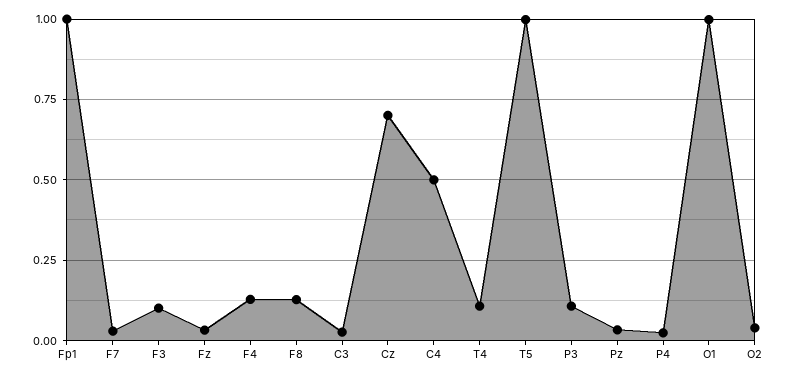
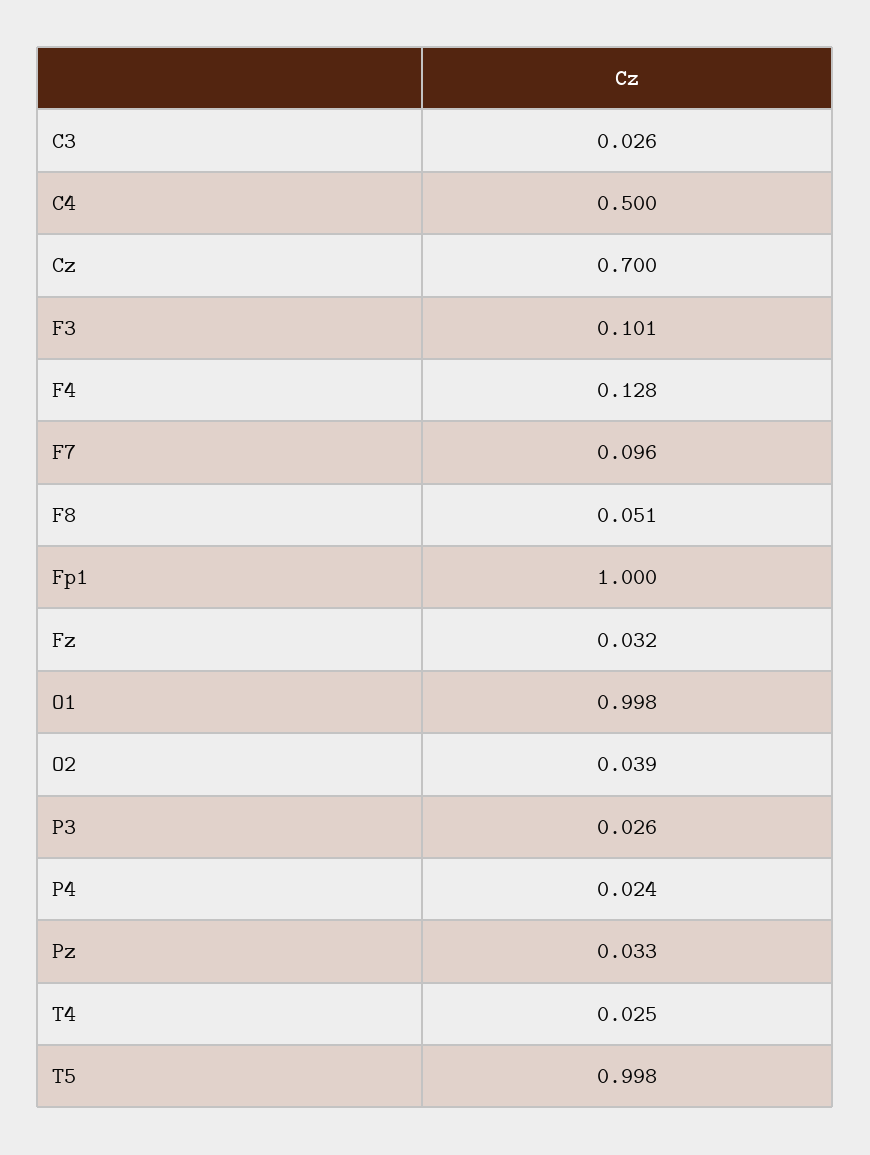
  {
    "Fp1": 1,
-   "F7": 0.025,
+   "F7": 0.096,
    "F3": 0.101,
    "Fz": 0.032,
    "F4": 0.128,
-   "F8": 0.125,
+   "F8": 0.051,
    "C3": 0.026,
    "Cz": 0.7,
    "C4": 0.5,
-   "T4": 0.1,
+   "T4": 0.025,
    "T5": 0.998,
-   "P3": 0.1,
+   "P3": 0.026,
    "Pz": 0.033,
    "P4": 0.024,
    "O1": 0.998,
    "O2": 0.039
  }

